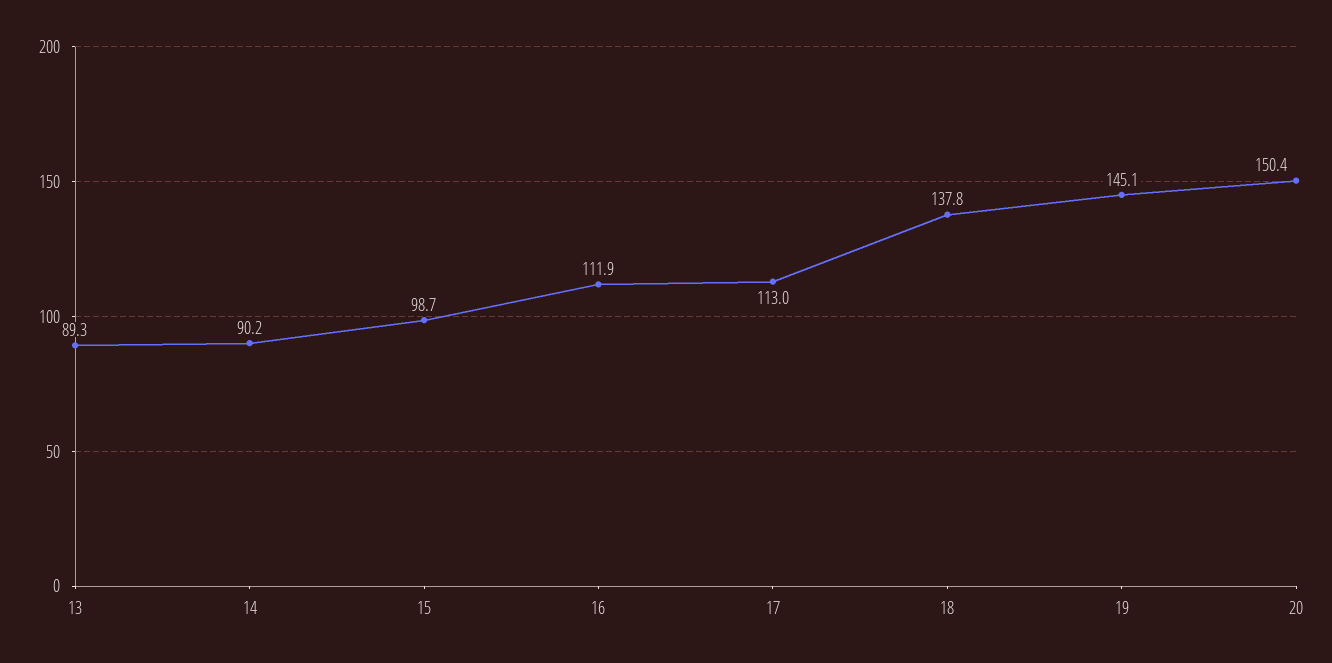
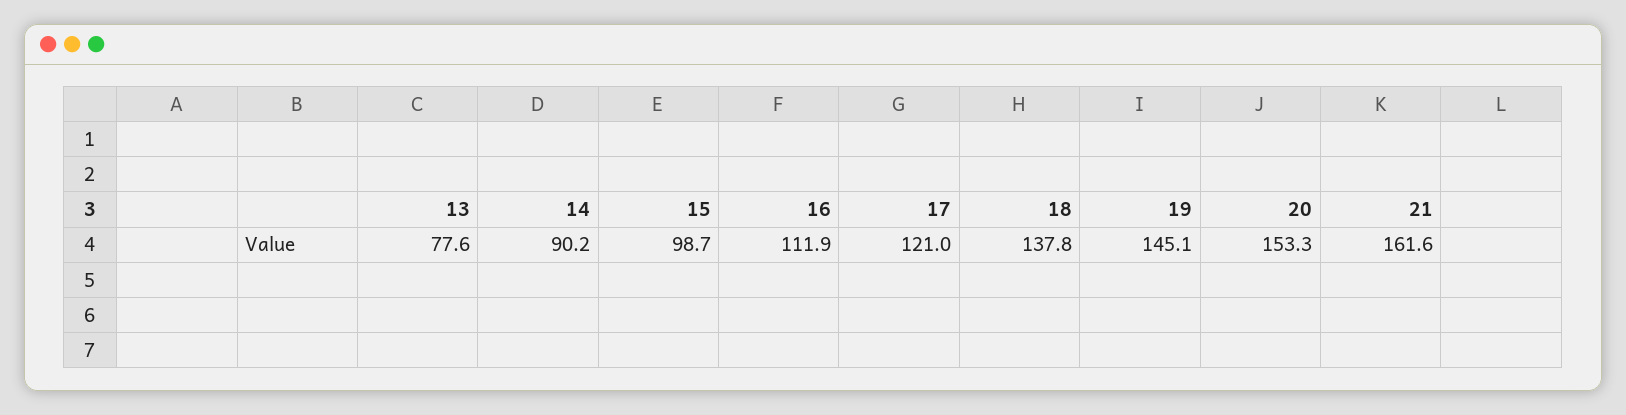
  {
-   "13": 89.3,
+   "13": 77.6,
    "14": 90.2,
    "15": 98.7,
    "16": 111.9,
-   "17": 113,
+   "17": 121,
    "18": 137.8,
    "19": 145.1,
-   "20": 150.4
+   "20": 153.3,
+   "21": 161.6
  }

